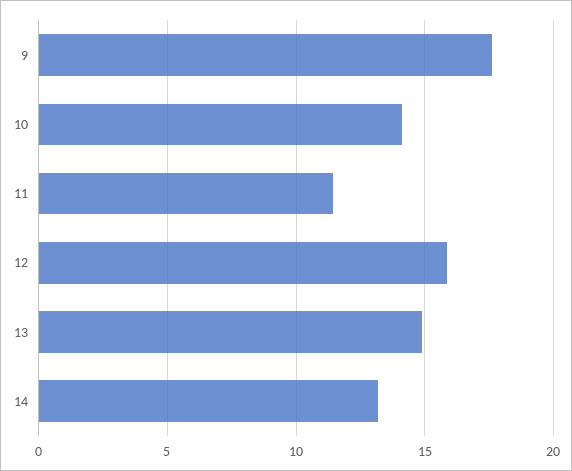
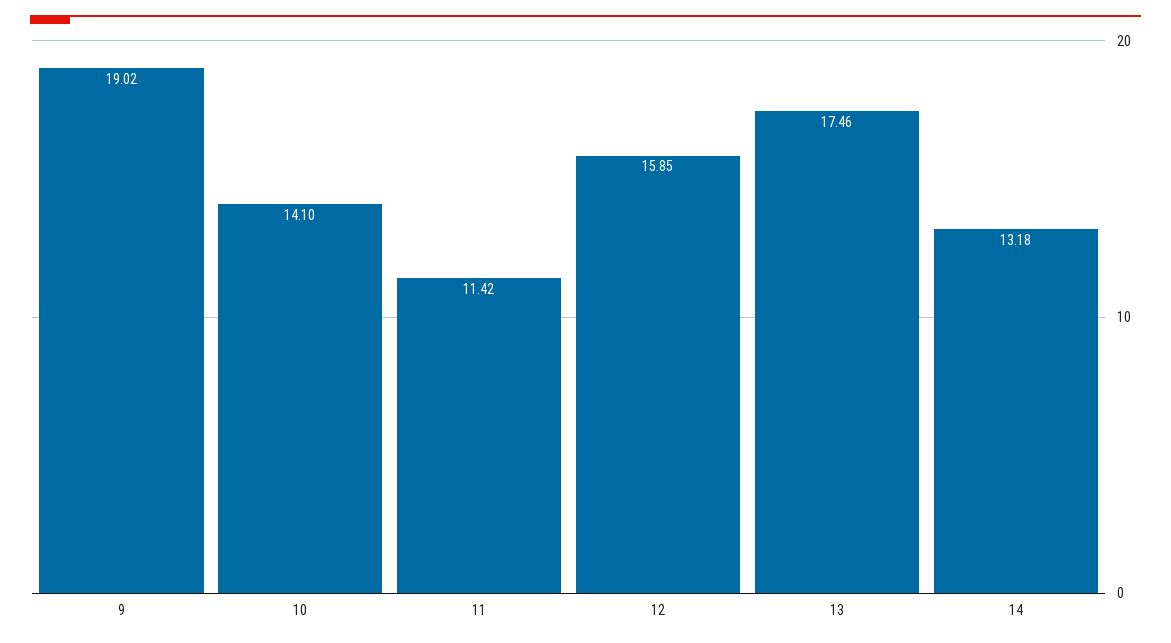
  {
-   "9": 17.5,
+   "9": 19.02,
    "10": 14.1,
    "11": 11.42,
    "12": 15.85,
-   "13": 15,
+   "13": 17.46,
    "14": 13.18
  }

